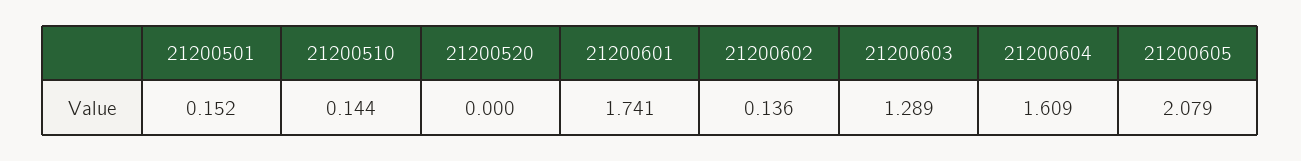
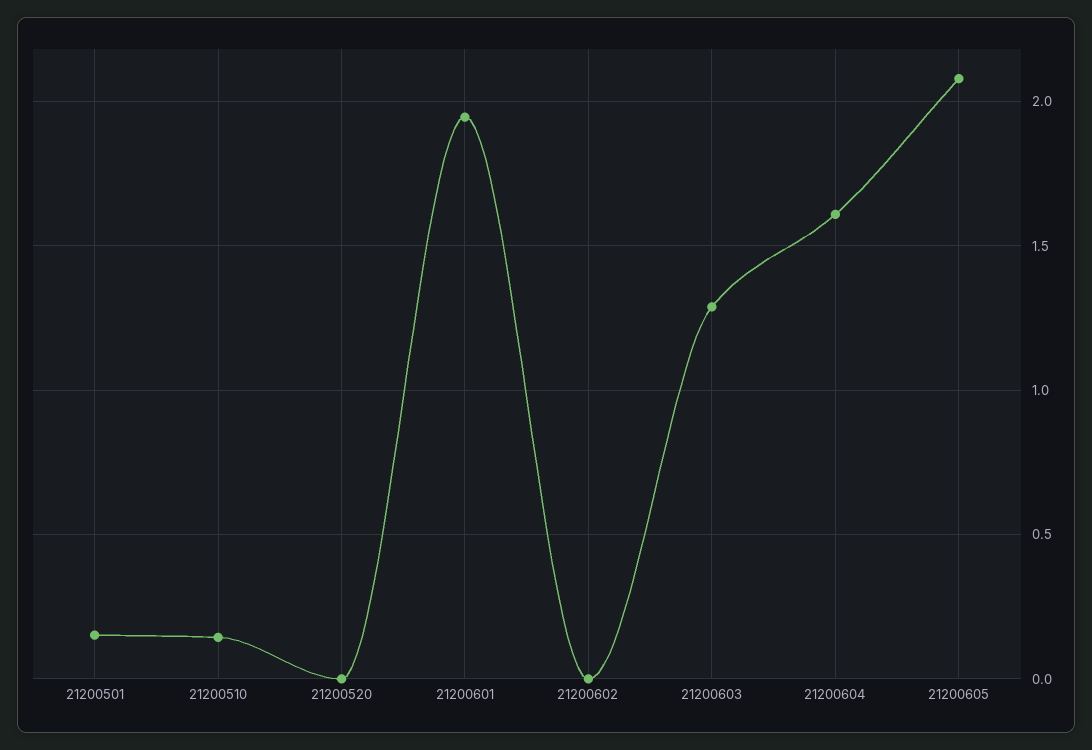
  {
    "21200501": 0.152,
    "21200510": 0.144,
    "21200520": 0,
-   "21200601": 1.741,
+   "21200601": 1.95,
-   "21200602": 0.136,
+   "21200602": 0,
    "21200603": 1.289,
    "21200604": 1.609,
    "21200605": 2.079
  }

